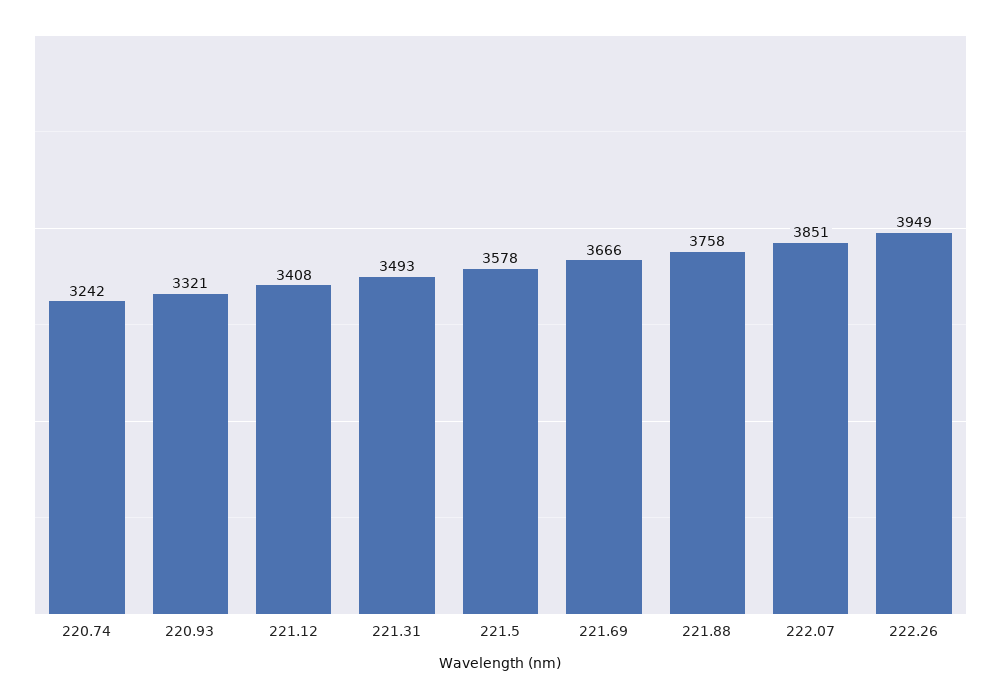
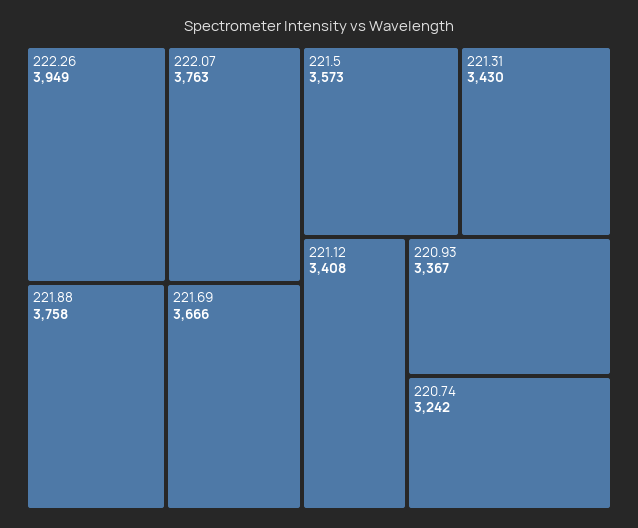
  {
    "220.74": 3242,
-   "220.93": 3321,
+   "220.93": 3367,
    "221.12": 3408,
-   "221.31": 3493,
+   "221.31": 3430,
-   "221.5": 3578,
+   "221.5": 3573,
    "221.69": 3666,
    "221.88": 3758,
-   "222.07": 3851,
+   "222.07": 3763,
    "222.26": 3949
  }

